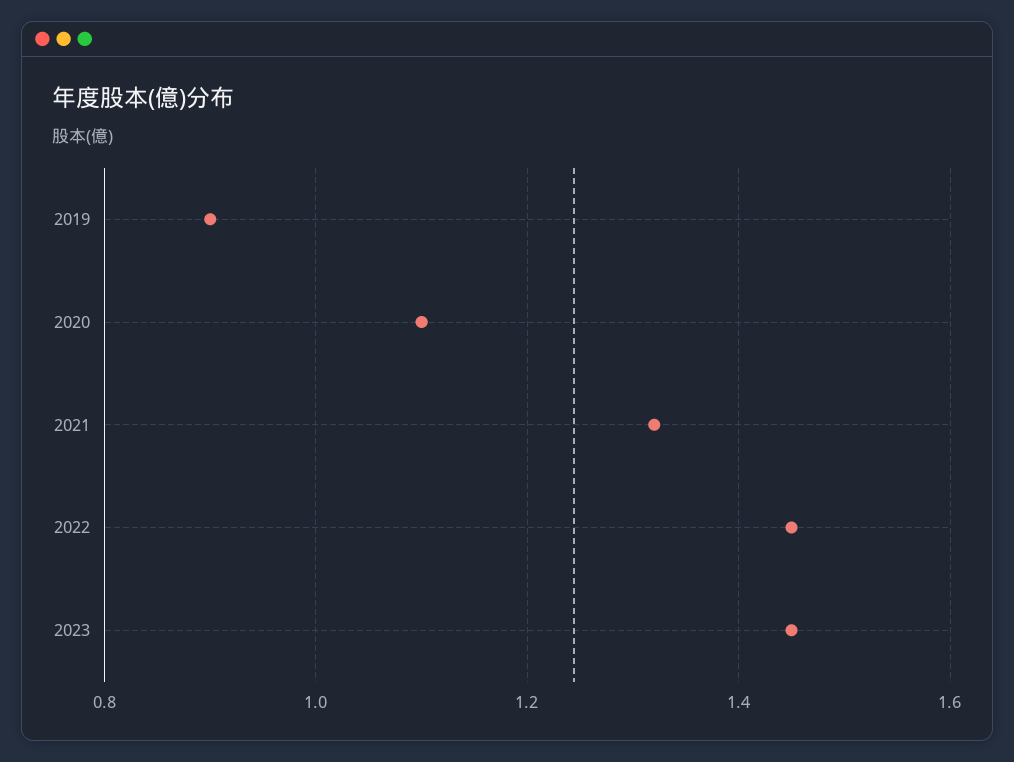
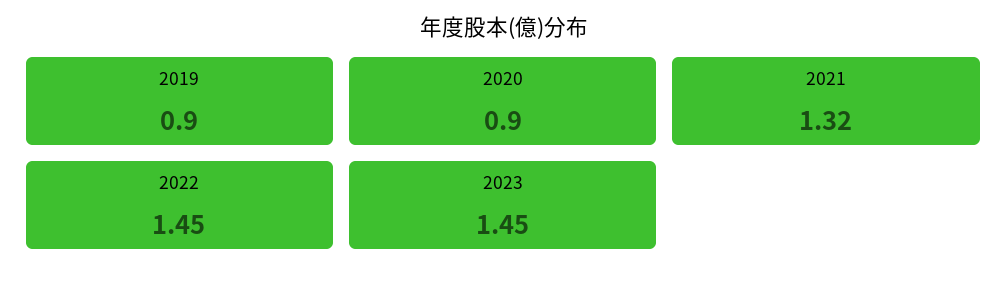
  {
    "2019": 0.9,
-   "2020": 1.1,
+   "2020": 0.9,
    "2021": 1.32,
    "2022": 1.45,
    "2023": 1.45
  }

